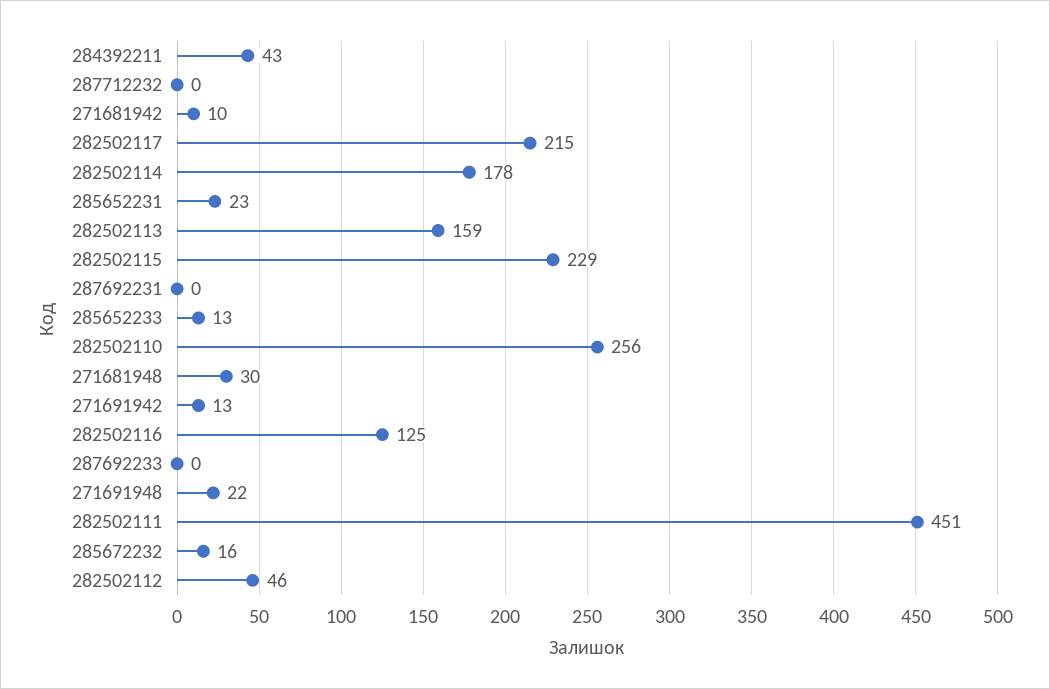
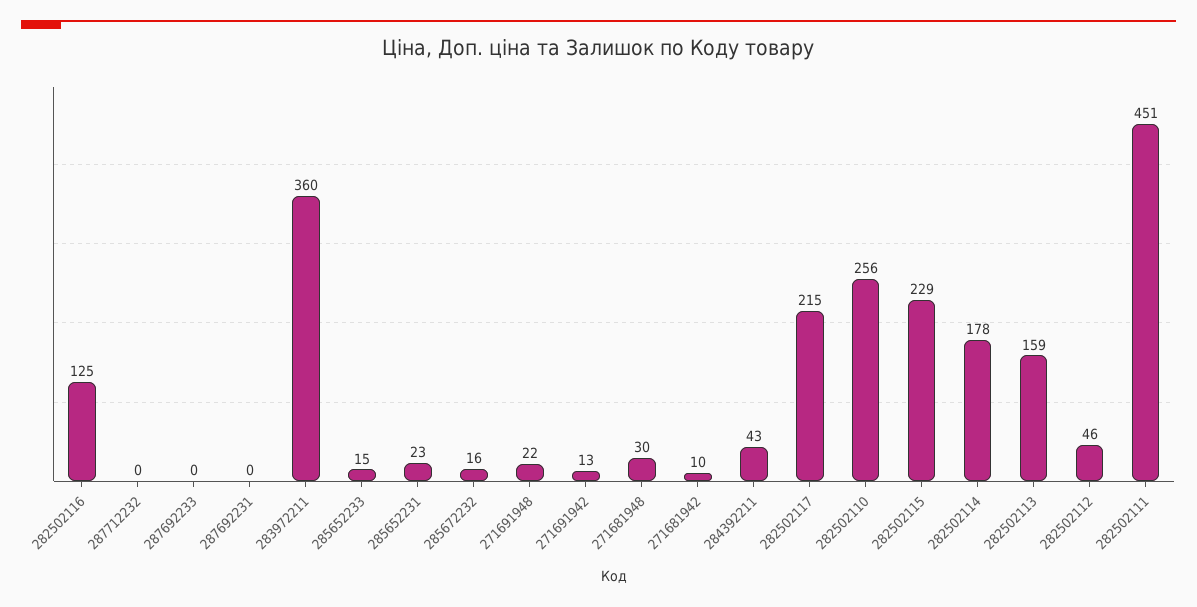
  {
    "284392211": 43,
    "287712232": 0,
    "271681942": 10,
    "282502117": 215,
    "282502114": 178,
    "285652231": 23,
    "282502113": 159,
    "282502115": 229,
    "287692231": 0,
-   "285652233": 13,
+   "285652233": 15,
    "282502110": 256,
    "271681948": 30,
    "271691942": 13,
    "282502116": 125,
    "287692233": 0,
    "271691948": 22,
    "282502111": 451,
    "285672232": 16,
-   "282502112": 46
+   "282502112": 46,
+   "283972211": 360
  }

